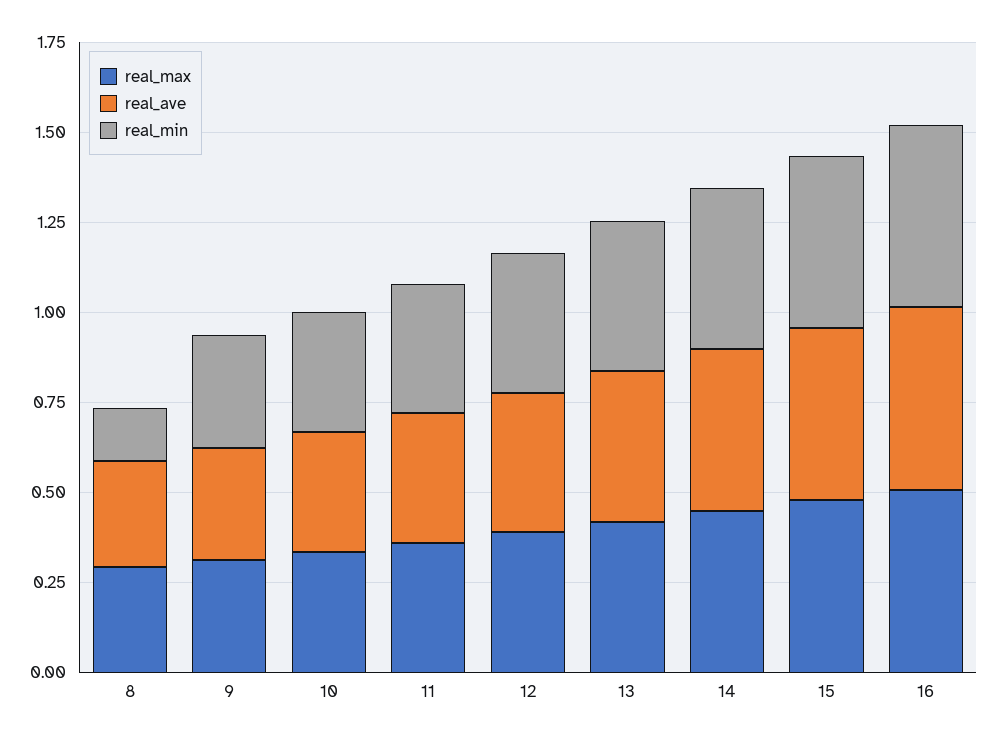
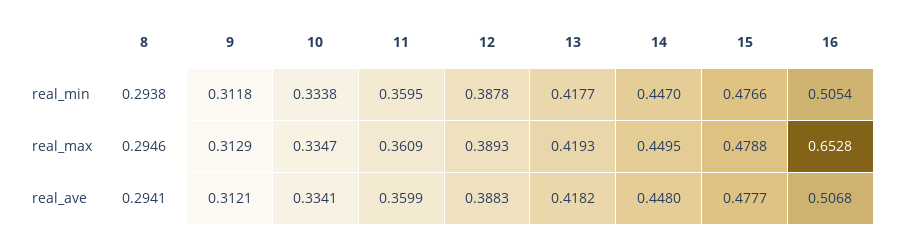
  {
    "real_max": {
      "8": 0.2946,
      "9": 0.3129,
      "10": 0.3347,
      "11": 0.3609,
      "12": 0.3893,
      "13": 0.4193,
      "14": 0.4495,
      "15": 0.4788,
-     "16": 0.5
+     "16": 0.6528
    },
    "real_ave": {
      "8": 0.2941,
      "9": 0.3121,
      "10": 0.3341,
      "11": 0.3599,
      "12": 0.3883,
      "13": 0.4182,
      "14": 0.448,
      "15": 0.4777,
      "16": 0.5068
    },
    "real_min": {
-     "8": 0.15,
+     "8": 0.2938,
      "9": 0.3118,
      "10": 0.3338,
      "11": 0.3595,
      "12": 0.3878,
      "13": 0.4177,
      "14": 0.447,
      "15": 0.4766,
      "16": 0.5054
    }
  }

